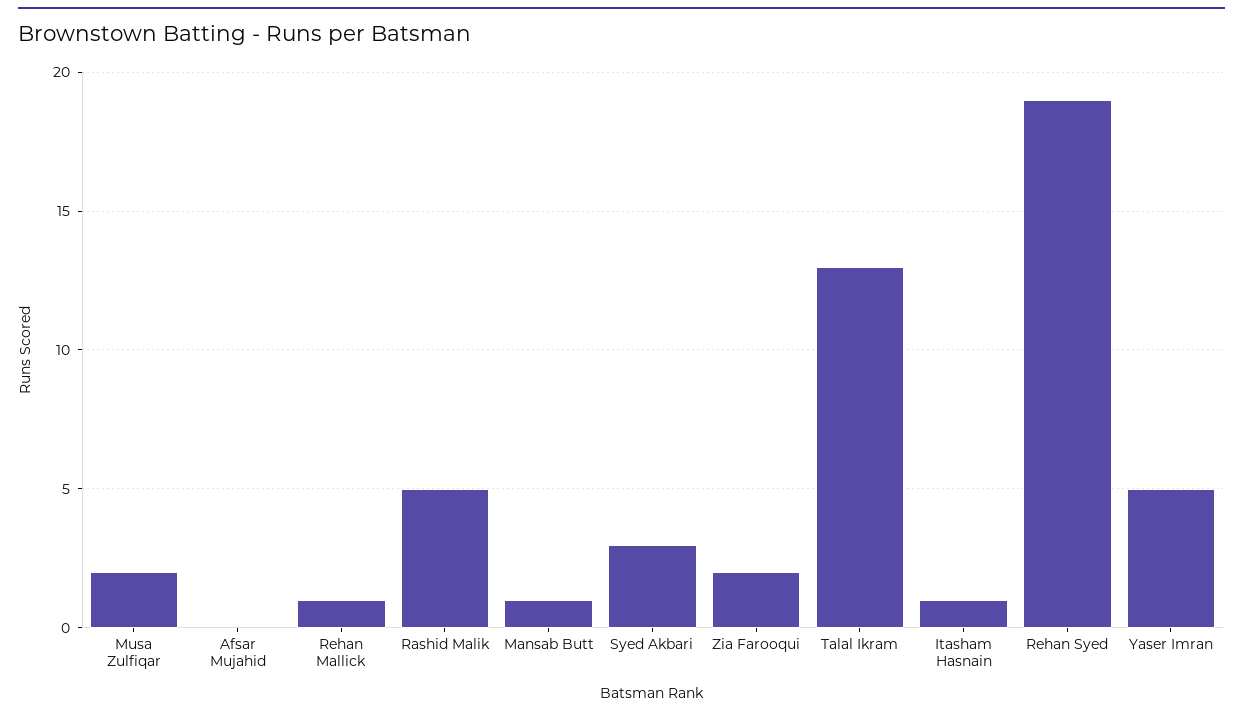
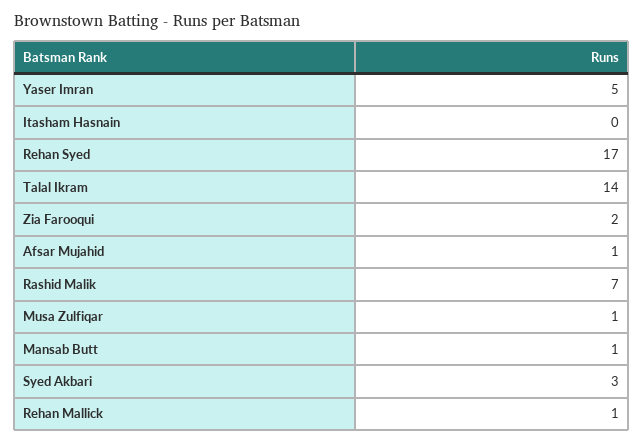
  {
-   "Musa Zulfiqar": 2,
+   "Musa Zulfiqar": 1,
-   "Afsar Mujahid": 0,
+   "Afsar Mujahid": 1,
    "Rehan Mallick": 1,
-   "Rashid Malik": 5,
+   "Rashid Malik": 7,
    "Mansab Butt": 1,
    "Syed Akbari": 3,
    "Zia Farooqui": 2,
-   "Talal Ikram": 13,
+   "Talal Ikram": 14,
-   "Itasham Hasnain": 1,
+   "Itasham Hasnain": 0,
-   "Rehan Syed": 19,
+   "Rehan Syed": 17,
    "Yaser Imran": 5
  }

